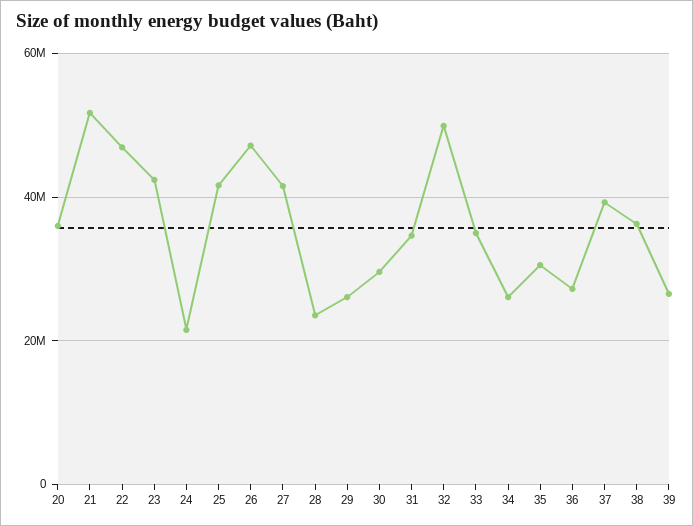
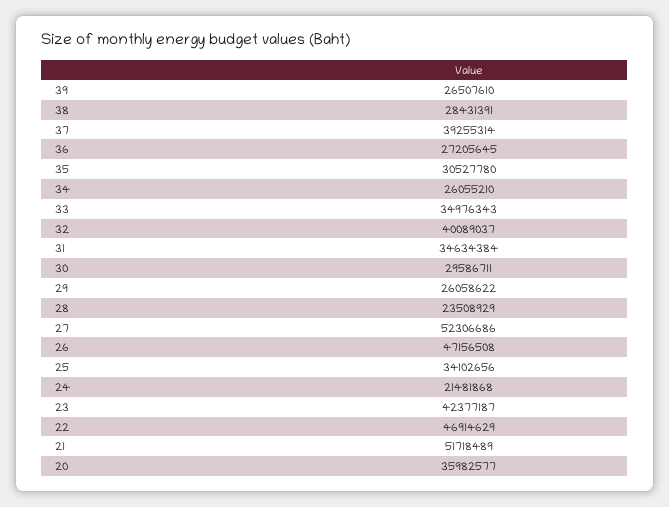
  {
    "20": 35982577,
    "21": 51718489,
    "22": 46914629,
    "23": 42377187,
    "24": 21481868,
-   "25": 42000000,
+   "25": 34102656,
    "26": 47156508,
-   "27": 42000000,
+   "27": 52306686,
    "28": 23508929,
    "29": 26058622,
    "30": 29586711,
    "31": 34634384,
-   "32": 50000000,
+   "32": 40089037,
    "33": 34976343,
    "34": 26055210,
    "35": 30527780,
    "36": 27205645,
    "37": 39255314,
-   "38": 36000000,
+   "38": 28431391,
    "39": 26507610
  }

